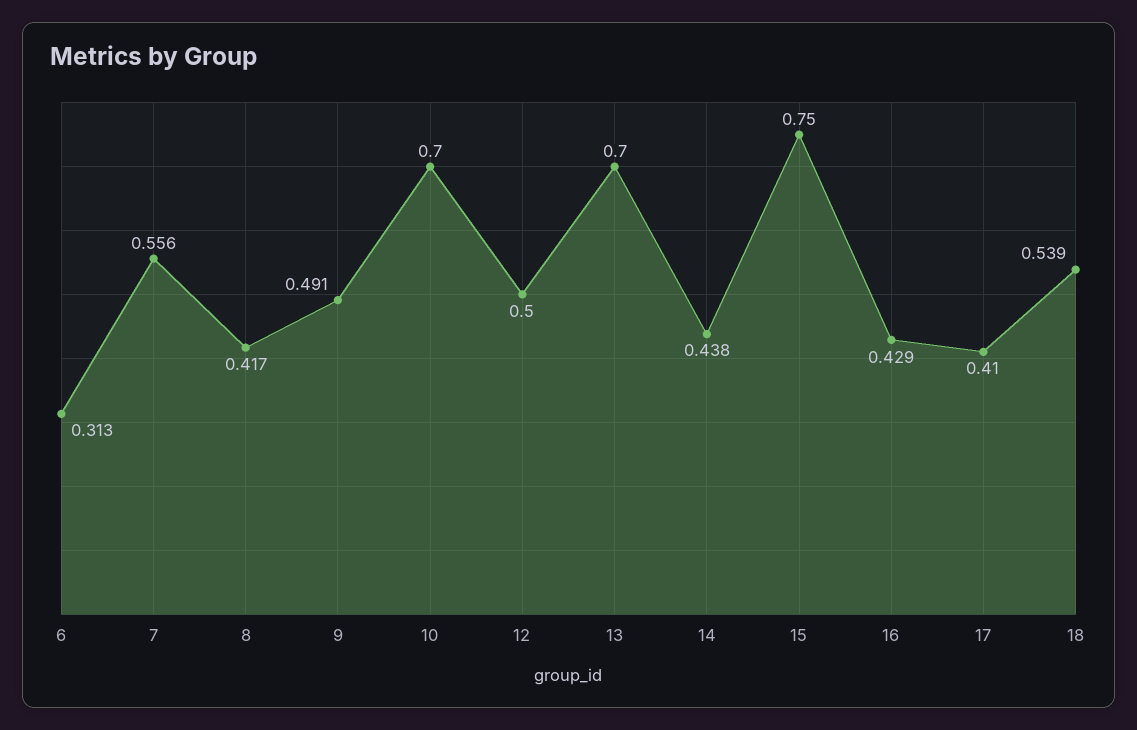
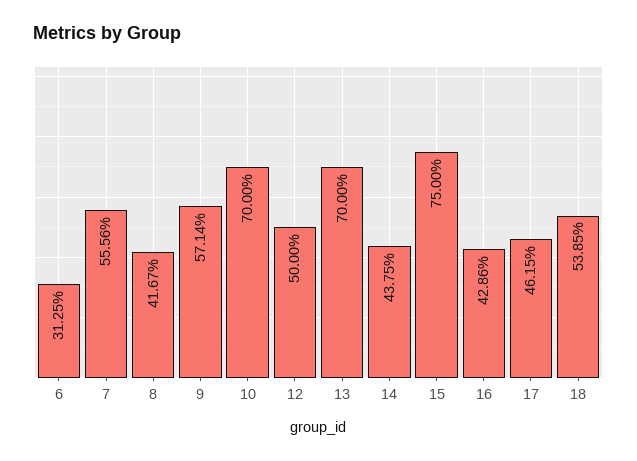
  {
    "6": 0.3125,
    "7": 0.5556,
    "8": 0.4167,
-   "9": 0.491,
+   "9": 0.5714,
    "10": 0.7,
    "12": 0.5,
    "13": 0.7,
    "14": 0.4375,
    "15": 0.75,
    "16": 0.4286,
-   "17": 0.41,
+   "17": 0.4615,
    "18": 0.5385
  }

